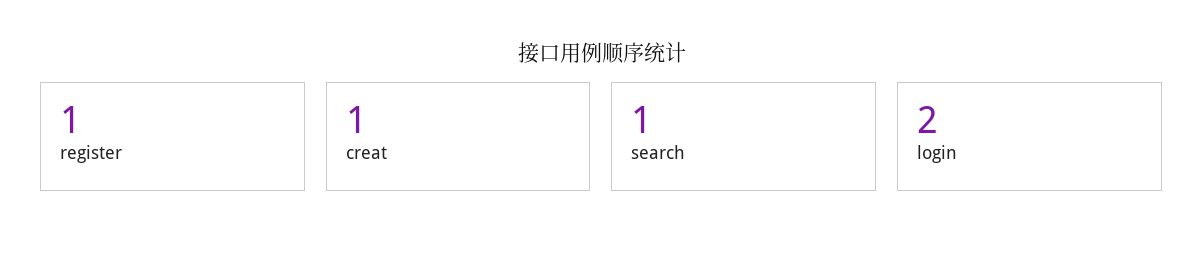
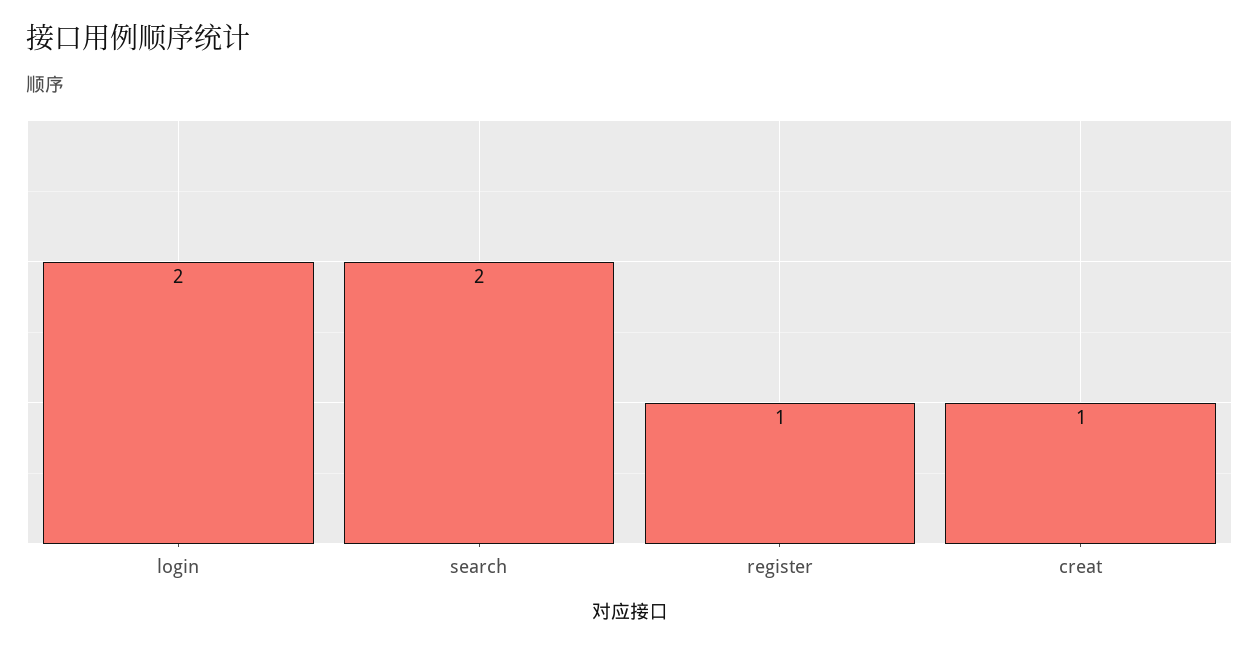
  {
    "register": 1,
    "creat": 1,
-   "search": 1,
+   "search": 2,
    "login": 2
  }

